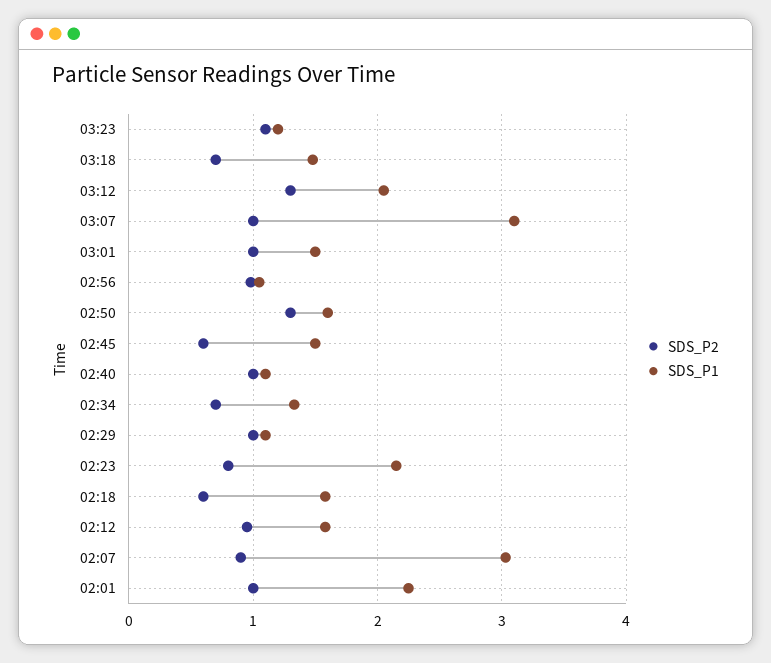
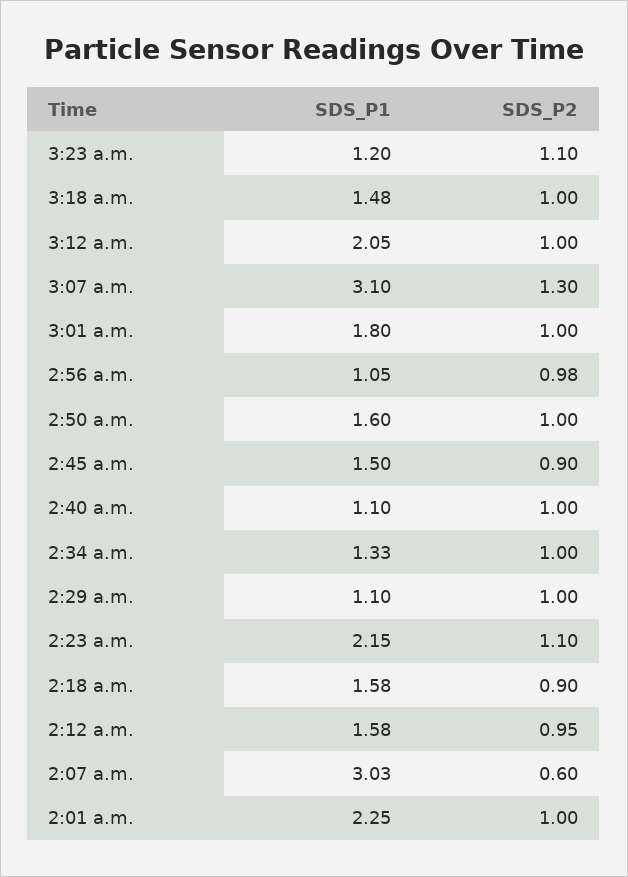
  {
    "SDS_P2": {
      "03:23": 1.1,
-     "03:18": 0.7,
+     "03:18": 1,
-     "03:12": 1.3,
+     "03:12": 1,
-     "03:07": 1,
+     "03:07": 1.3,
      "03:01": 1,
      "02:56": 0.98,
-     "02:50": 1.3,
+     "02:50": 1,
-     "02:45": 0.6,
+     "02:45": 0.9,
      "02:40": 1,
-     "02:34": 0.7,
+     "02:34": 1,
      "02:29": 1,
-     "02:23": 0.8,
+     "02:23": 1.1,
-     "02:18": 0.6,
+     "02:18": 0.9,
      "02:12": 0.95,
-     "02:07": 0.9,
+     "02:07": 0.6,
      "02:01": 1
    },
    "SDS_P1": {
      "03:23": 1.2,
      "03:18": 1.48,
      "03:12": 2.05,
      "03:07": 3.1,
-     "03:01": 1.5,
+     "03:01": 1.8,
      "02:56": 1.05,
      "02:50": 1.6,
      "02:45": 1.5,
      "02:40": 1.1,
      "02:34": 1.33,
      "02:29": 1.1,
      "02:23": 2.15,
      "02:18": 1.58,
      "02:12": 1.58,
      "02:07": 3.03,
      "02:01": 2.25
    }
  }

